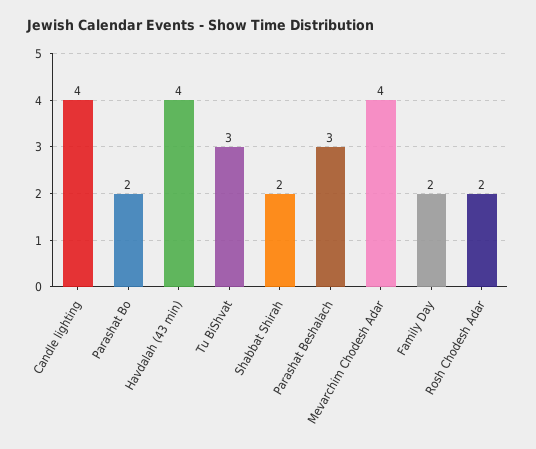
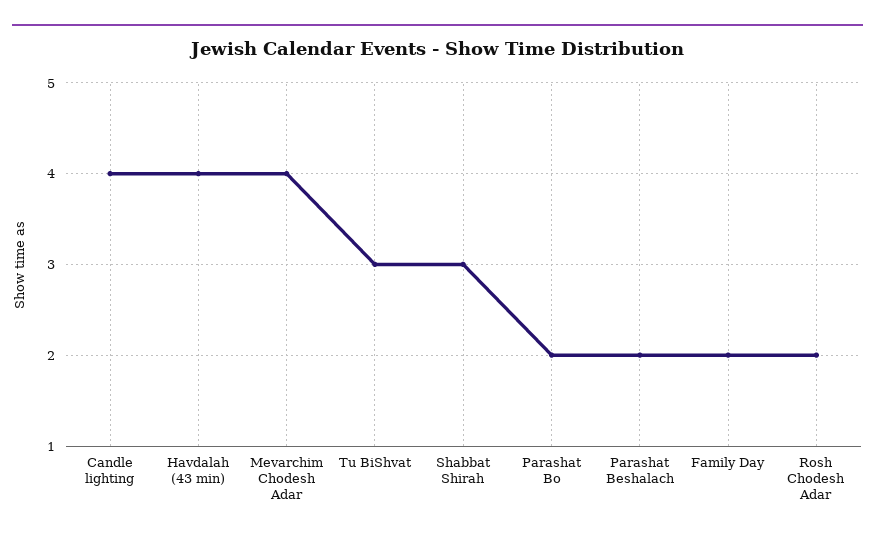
  {
    "Candle lighting": 4,
    "Parashat Bo": 2,
    "Havdalah (43 min)": 4,
    "Tu BiShvat": 3,
-   "Shabbat Shirah": 2,
+   "Shabbat Shirah": 3,
-   "Parashat Beshalach": 3,
+   "Parashat Beshalach": 2,
    "Mevarchim Chodesh Adar": 4,
    "Family Day": 2,
    "Rosh Chodesh Adar": 2
  }

